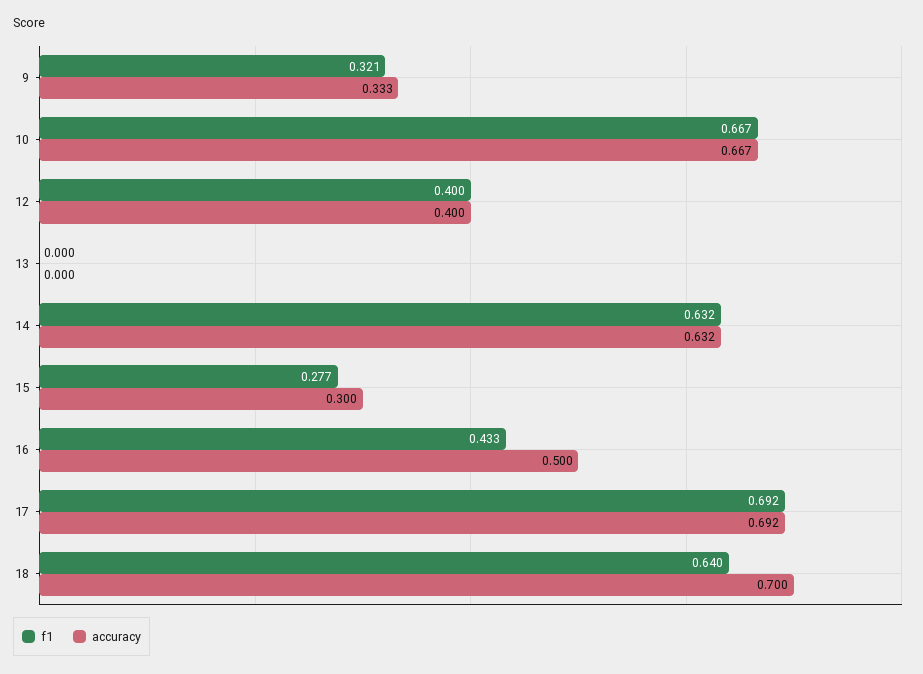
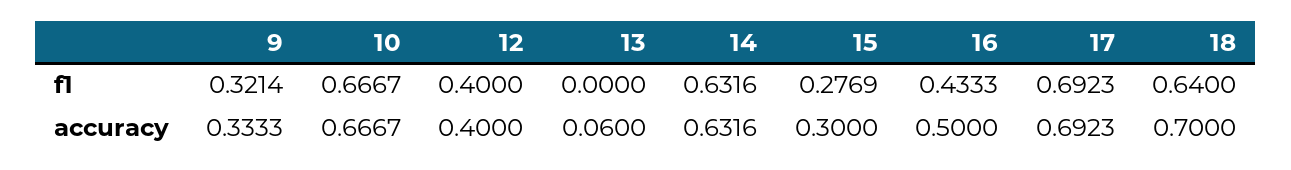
  {
    "f1": {
      "9": 0.3214,
      "10": 0.6667,
      "12": 0.4,
      "13": 0,
      "14": 0.6316,
      "15": 0.2769,
      "16": 0.4333,
      "17": 0.6923,
      "18": 0.64
    },
    "accuracy": {
      "9": 0.3333,
      "10": 0.6667,
      "12": 0.4,
-     "13": 0,
+     "13": 0.06,
      "14": 0.6316,
      "15": 0.3,
      "16": 0.5,
      "17": 0.6923,
      "18": 0.7
    }
  }

